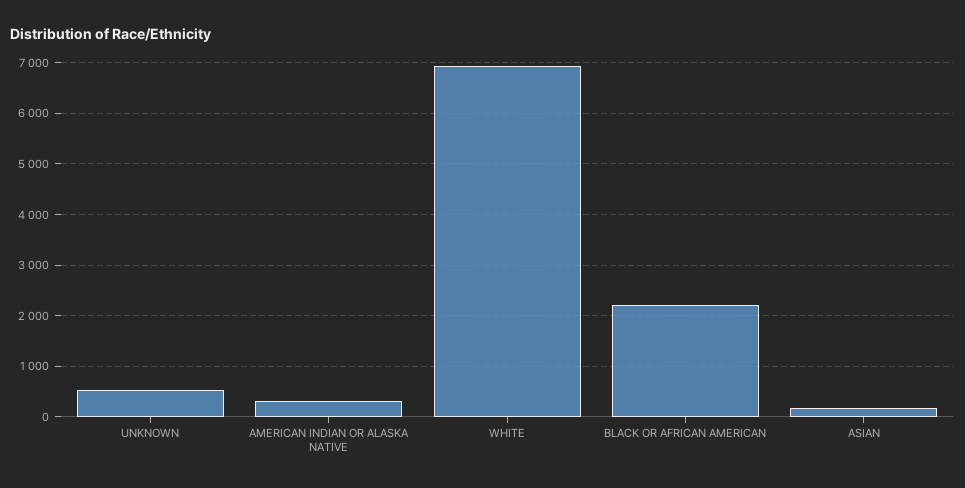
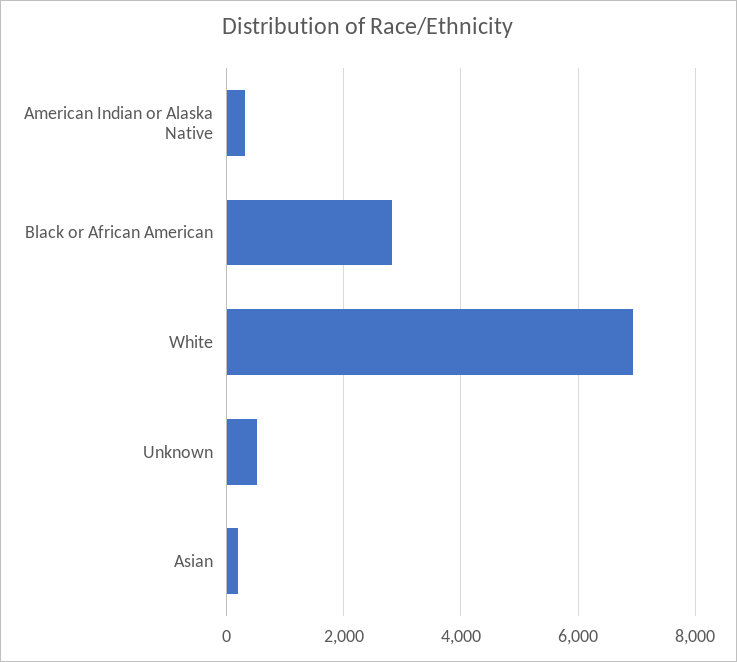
  {
    "UNKNOWN": 600,
    "AMERICAN INDIAN OR ALASKA NATIVE": 400,
    "WHITE": 7000,
-   "BLACK OR AFRICAN AMERICAN": 2200,
+   "BLACK OR AFRICAN AMERICAN": 2800,
    "ASIAN": 200
  }

